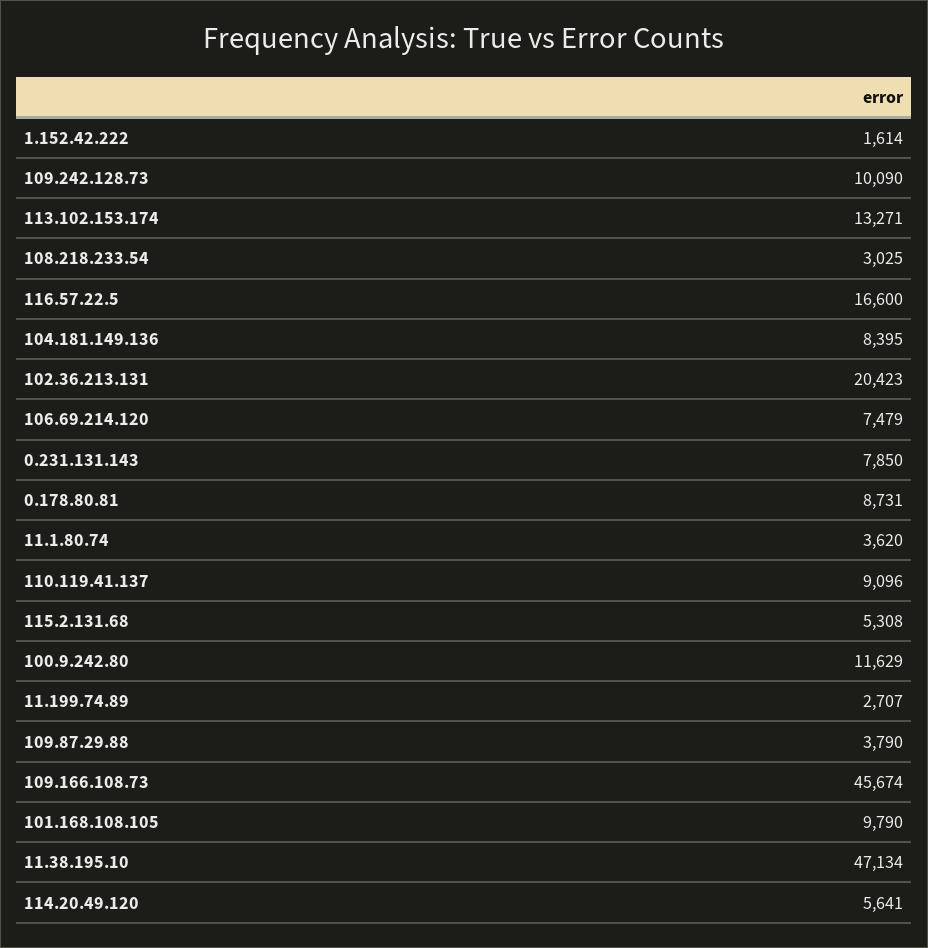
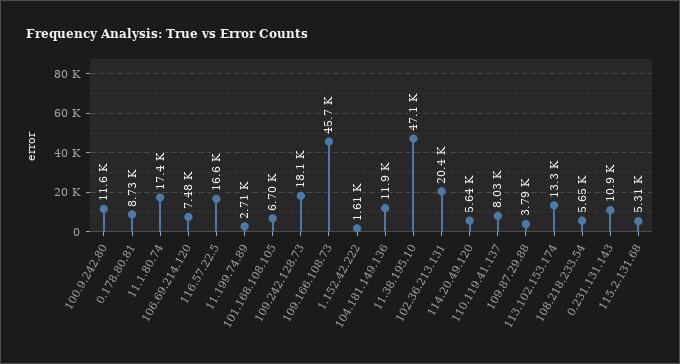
  {
    "1.152.42.222": 1614,
-   "109.242.128.73": 10090,
+   "109.242.128.73": 18100,
    "113.102.153.174": 13271,
-   "108.218.233.54": 3025,
+   "108.218.233.54": 5650,
    "116.57.22.5": 16600,
-   "104.181.149.136": 8395,
+   "104.181.149.136": 11900,
    "102.36.213.131": 20423,
    "106.69.214.120": 7479,
-   "0.231.131.143": 7850,
+   "0.231.131.143": 10900,
    "0.178.80.81": 8731,
-   "11.1.80.74": 3620,
+   "11.1.80.74": 17400,
-   "110.119.41.137": 9096,
+   "110.119.41.137": 8030,
    "115.2.131.68": 5308,
    "100.9.242.80": 11629,
    "11.199.74.89": 2707,
    "109.87.29.88": 3790,
    "109.166.108.73": 45674,
-   "101.168.108.105": 9790,
+   "101.168.108.105": 6700,
    "11.38.195.10": 47134,
    "114.20.49.120": 5641
  }

